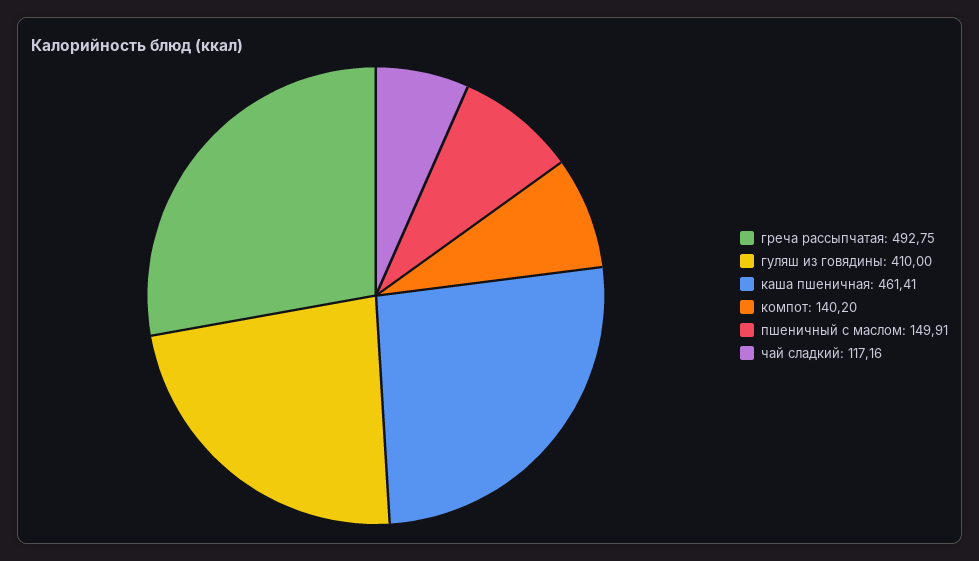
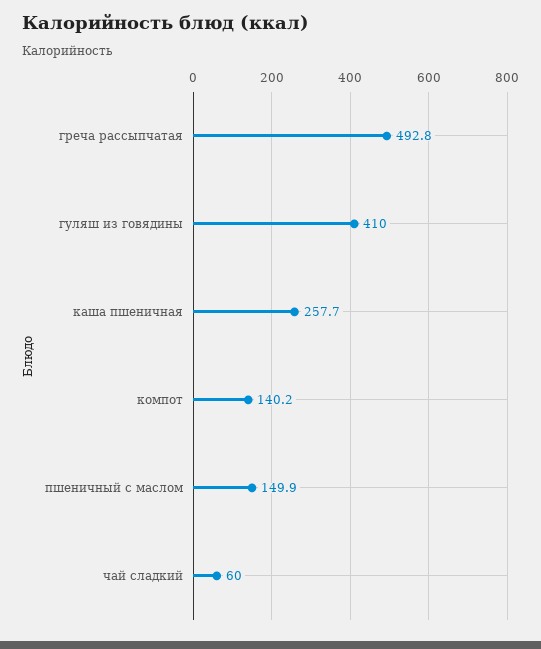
  {
    "греча рассыпчатая": 492.75,
    "гуляш из говядины": 410,
-   "каша пшеничная": 461.41,
+   "каша пшеничная": 257.7,
    "компот": 140.2,
    "пшеничный с маслом": 149.91,
-   "чай сладкий": 117.16
+   "чай сладкий": 60
  }

